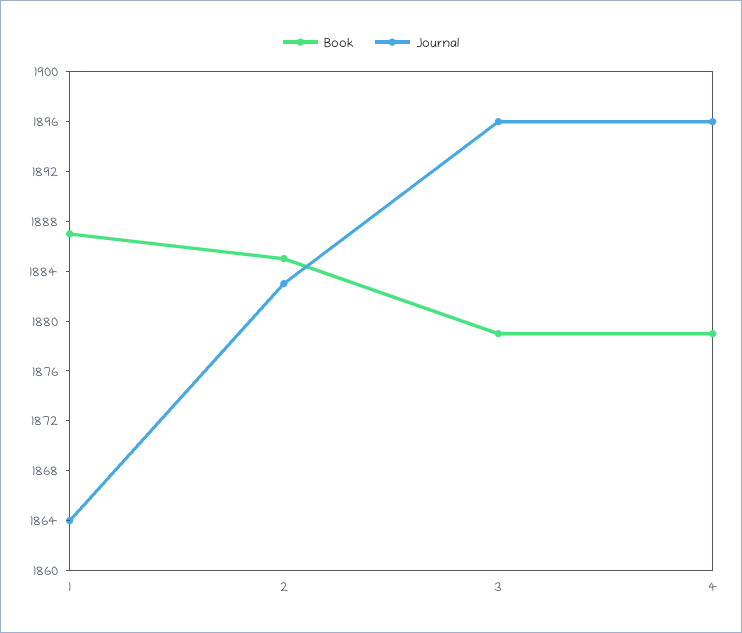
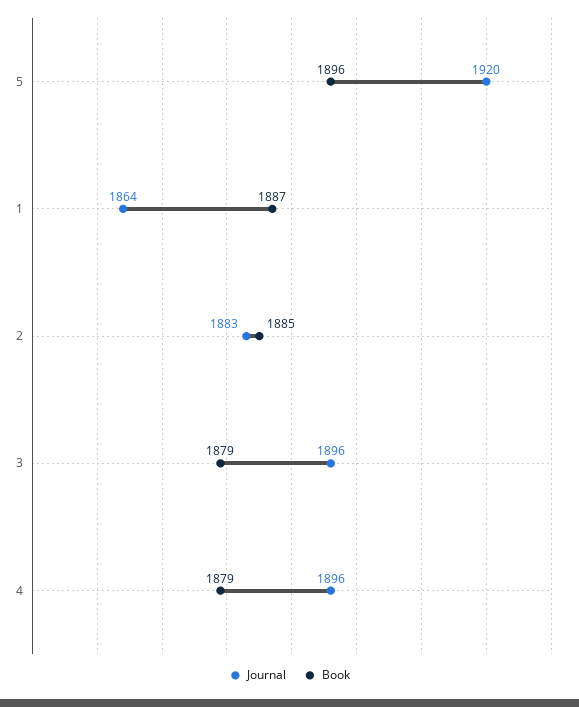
  {
    "Book": {
      "1": 1887,
      "2": 1885,
      "3": 1879,
-     "4": 1879
+     "4": 1879,
+     "5": 1896
    },
    "Journal": {
      "1": 1864,
      "2": 1883,
      "3": 1896,
-     "4": 1896
+     "4": 1896,
+     "5": 1920
    }
  }

